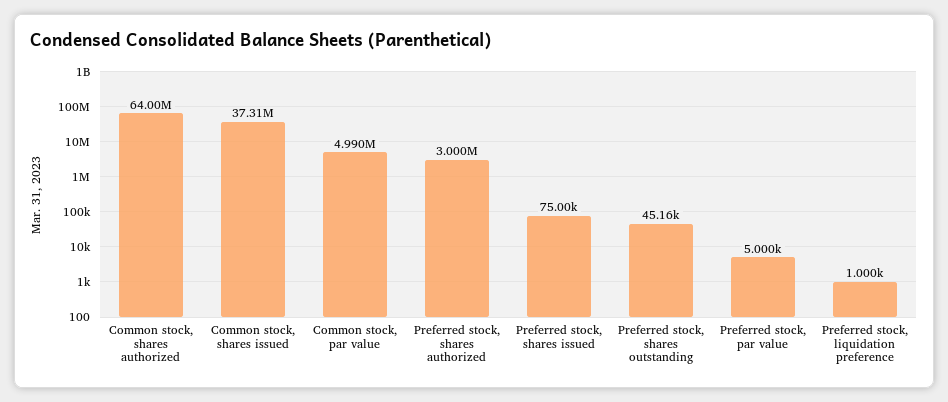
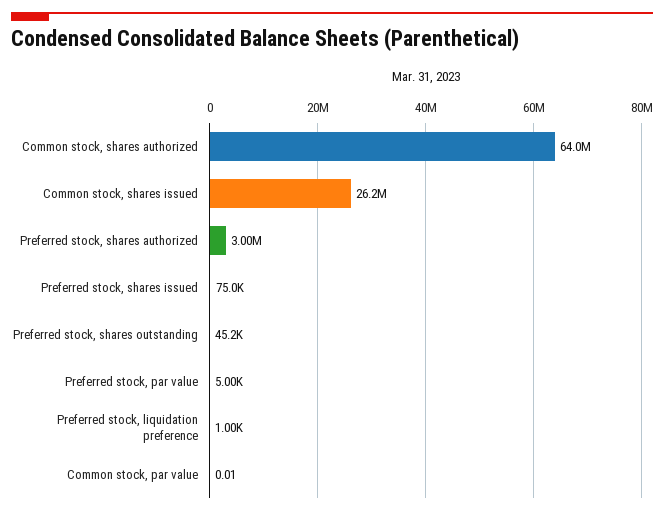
  {
    "Common stock, shares authorized": 64000000,
-   "Common stock, shares issued": 37310000,
+   "Common stock, shares issued": 26200000,
-   "Common stock, par value": 4990000,
+   "Common stock, par value": 0.01,
    "Preferred stock, shares authorized": 3000000,
    "Preferred stock, shares issued": 75000,
    "Preferred stock, shares outstanding": 45160,
    "Preferred stock, par value": 5000,
    "Preferred stock, liquidation preference": 1000
  }

